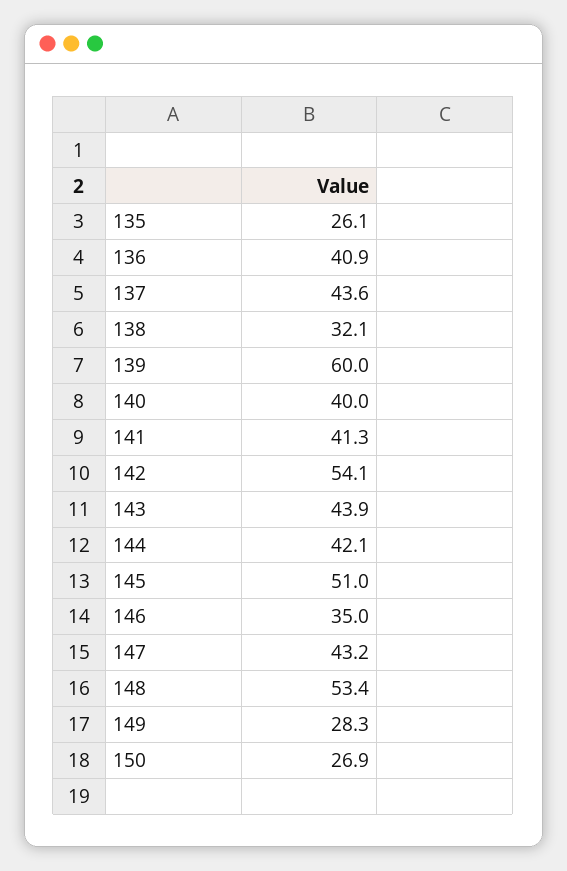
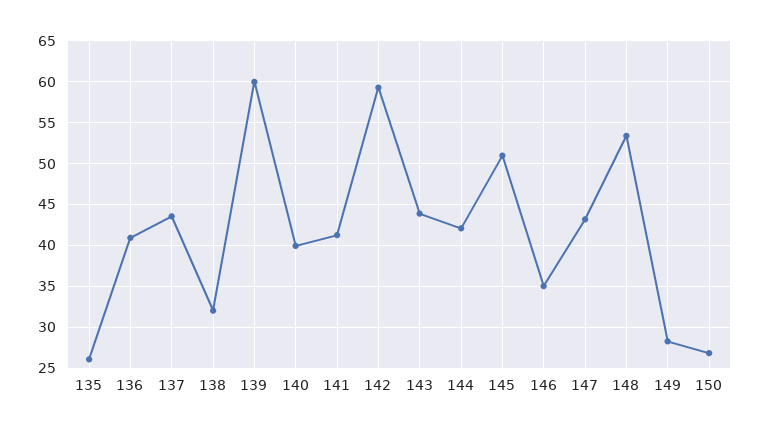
  {
    "135": 26.1,
    "136": 40.9,
    "137": 43.6,
    "138": 32.1,
    "139": 60,
    "140": 40,
    "141": 41.3,
-   "142": 54.1,
+   "142": 59,
    "143": 43.9,
    "144": 42.1,
    "145": 51,
    "146": 35,
    "147": 43.2,
    "148": 53.4,
    "149": 28.3,
    "150": 26.9
  }

